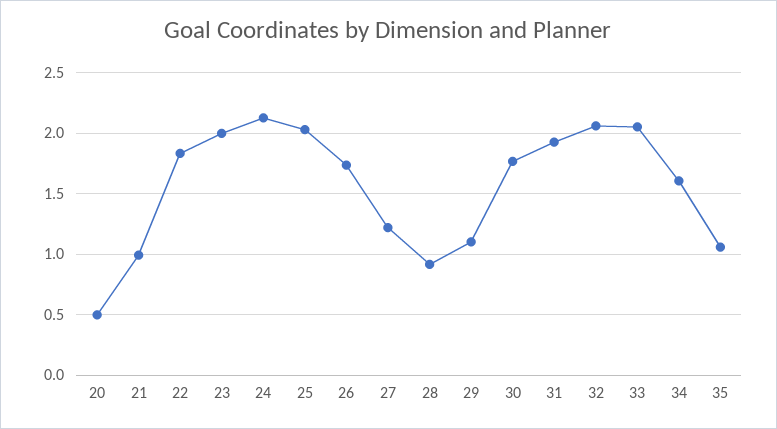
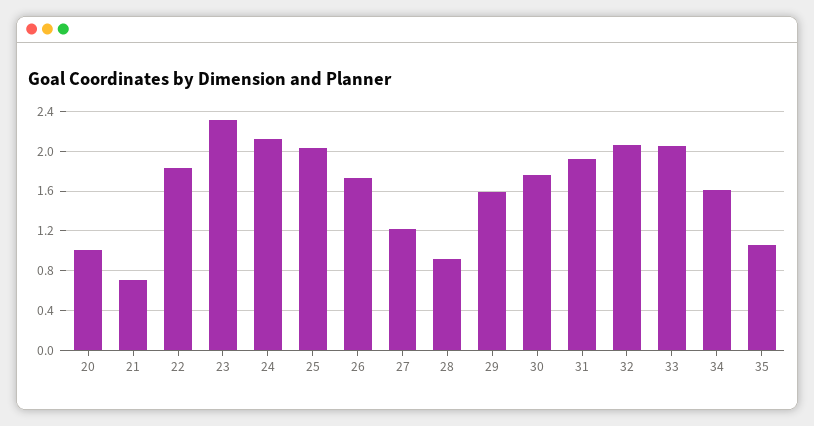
  {
-   "20": 0.5,
+   "20": 1,
-   "21": 1,
+   "21": 0.7,
    "22": 1.85,
-   "23": 2,
+   "23": 2.3,
    "24": 2.15,
    "25": 2.05,
    "26": 1.75,
    "27": 1.2,
    "28": 0.9,
-   "29": 1.1,
+   "29": 1.6,
    "30": 1.75,
    "31": 1.95,
    "32": 2.05,
    "33": 2.05,
    "34": 1.6,
    "35": 1.05
  }

